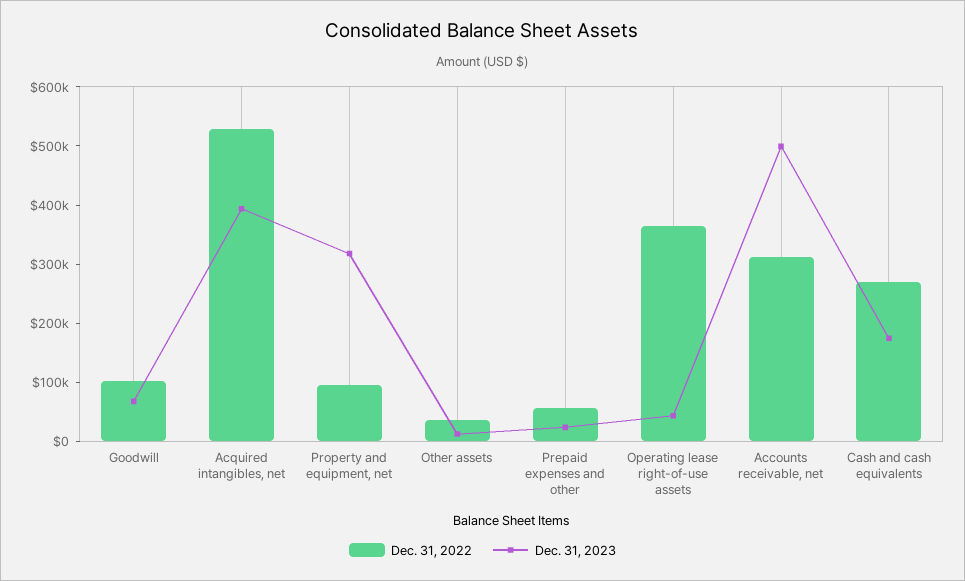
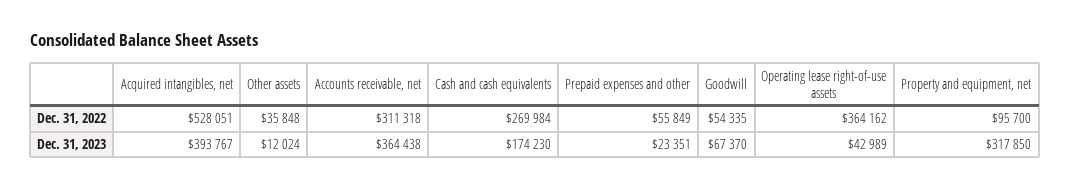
  {
    "Dec. 31, 2022": {
-     "Goodwill": 100000,
+     "Goodwill": 54335,
      "Acquired intangibles, net": 528051,
      "Property and equipment, net": 95700,
      "Other assets": 35848,
      "Prepaid expenses and other": 55849,
      "Operating lease right-of-use assets": 364162,
      "Accounts receivable, net": 311318,
      "Cash and cash equivalents": 269984
    },
    "Dec. 31, 2023": {
      "Goodwill": 67370,
      "Acquired intangibles, net": 393767,
      "Property and equipment, net": 317850,
      "Other assets": 12024,
      "Prepaid expenses and other": 23351,
      "Operating lease right-of-use assets": 42989,
-     "Accounts receivable, net": 500000,
+     "Accounts receivable, net": 364438,
      "Cash and cash equivalents": 174230
    }
  }

